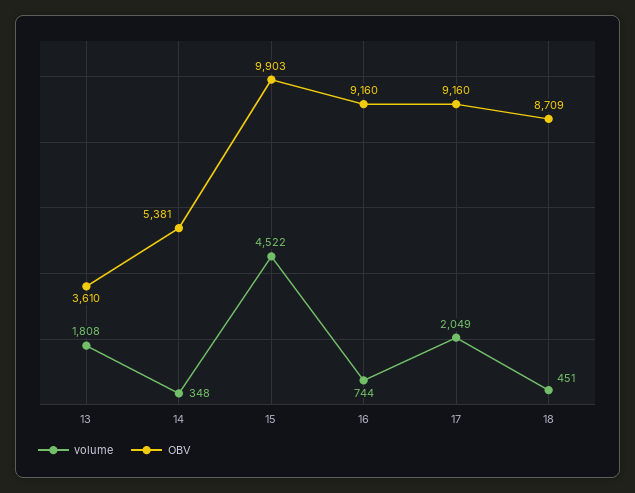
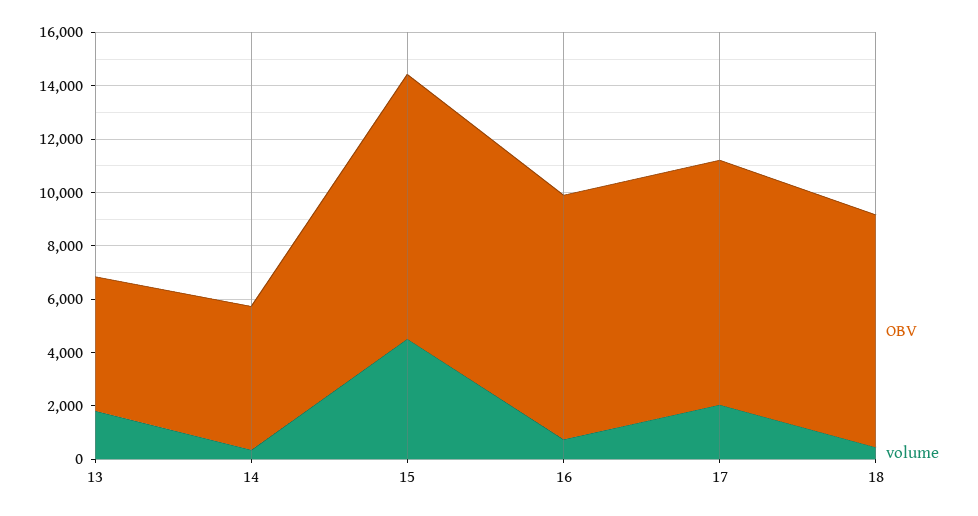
  {
    "volume": {
      "13": 1808,
      "14": 348,
      "15": 4522,
      "16": 744,
      "17": 2049,
      "18": 451
    },
    "OBV": {
-     "13": 3610,
+     "13": 5000,
      "14": 5381,
      "15": 9903,
      "16": 9160,
      "17": 9160,
      "18": 8709
    }
  }

